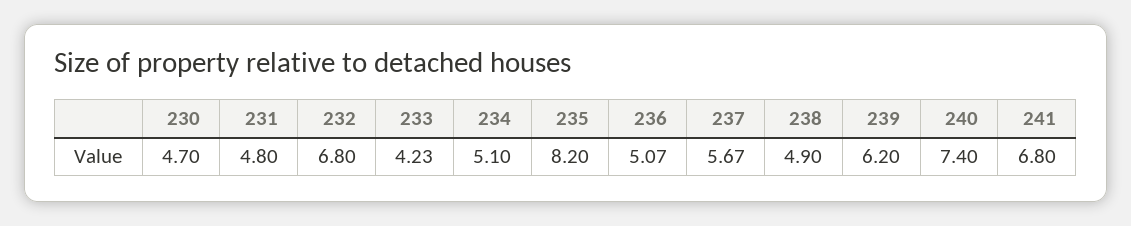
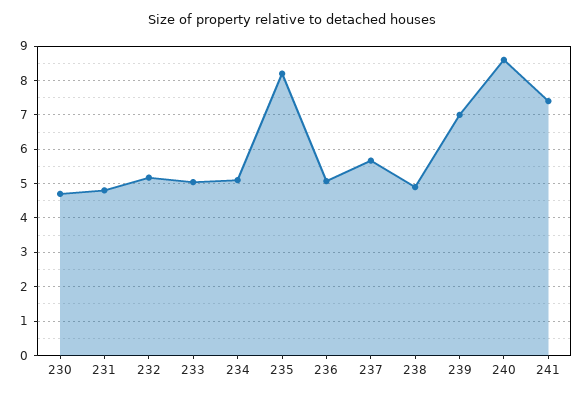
  {
    "230": 4.7,
    "231": 4.8,
-   "232": 6.8,
+   "232": 5.2,
-   "233": 4.23,
+   "233": 5,
    "234": 5.1,
    "235": 8.2,
    "236": 5.07,
    "237": 5.67,
    "238": 4.9,
-   "239": 6.2,
+   "239": 7,
-   "240": 7.4,
+   "240": 8.6,
-   "241": 6.8
+   "241": 7.4
  }

